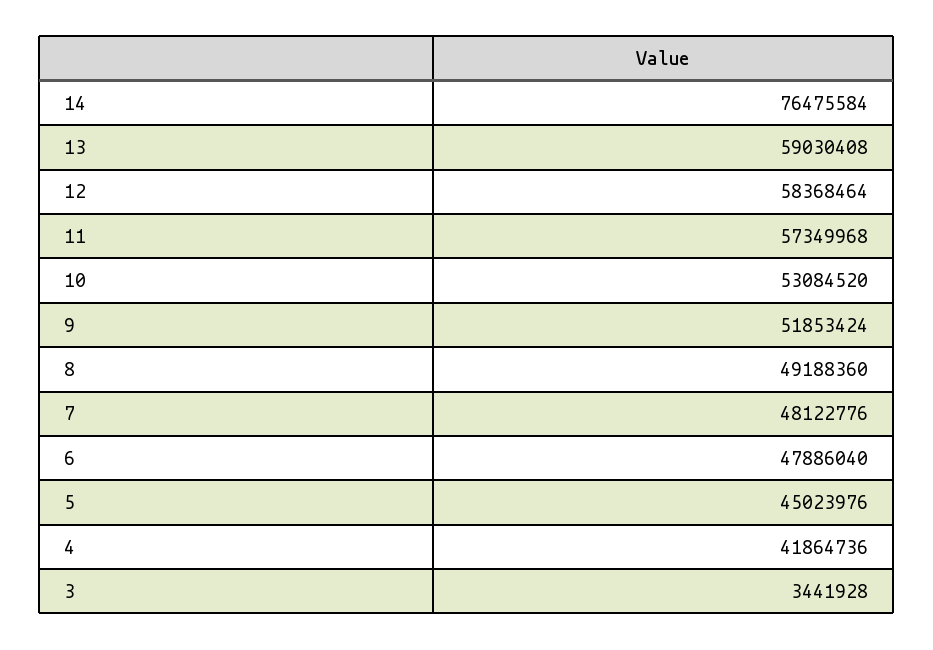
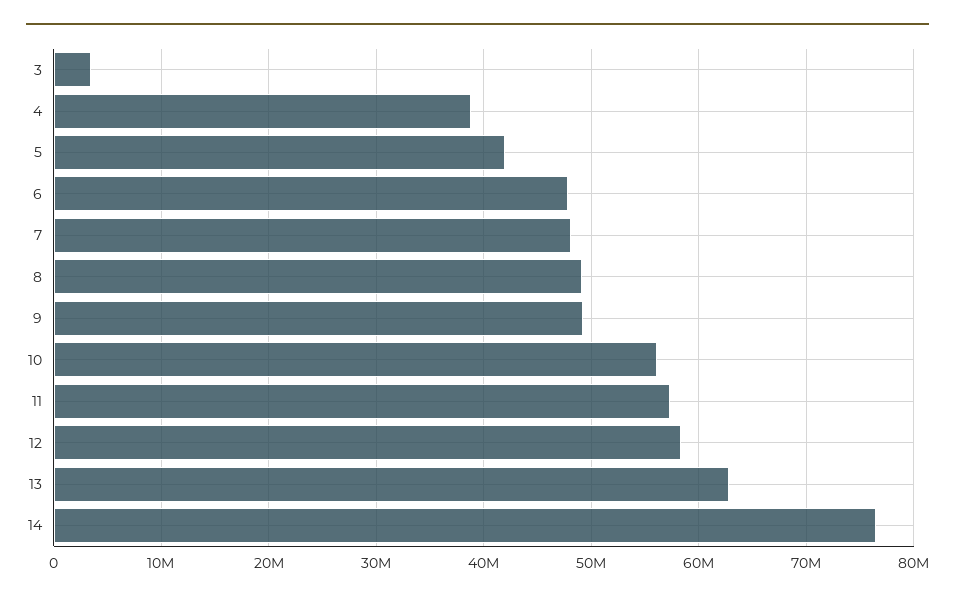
  {
    "14": 76475584,
-   "13": 59030408,
+   "13": 63000000,
    "12": 58368464,
    "11": 57349968,
-   "10": 53084520,
+   "10": 56000000,
-   "9": 51853424,
+   "9": 49000000,
    "8": 49188360,
    "7": 48122776,
    "6": 47886040,
-   "5": 45023976,
+   "5": 42000000,
-   "4": 41864736,
+   "4": 39000000,
    "3": 3441928
  }

